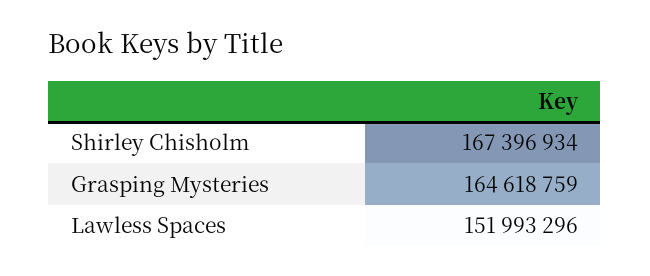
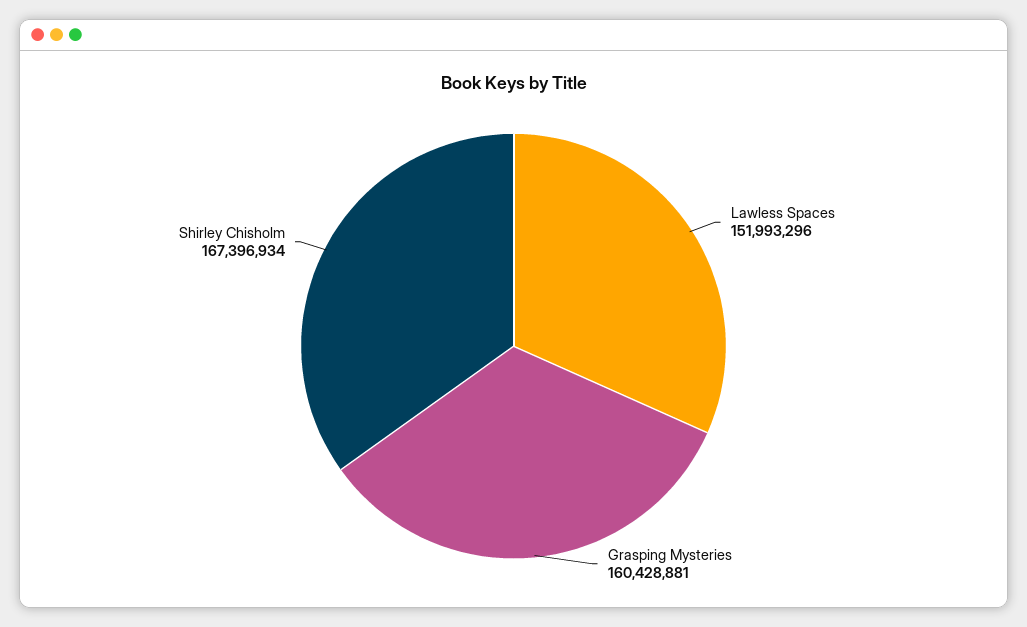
  {
    "Shirley Chisholm": 167396934,
-   "Grasping Mysteries": 164618759,
+   "Grasping Mysteries": 160428881,
    "Lawless Spaces": 151993296
  }

